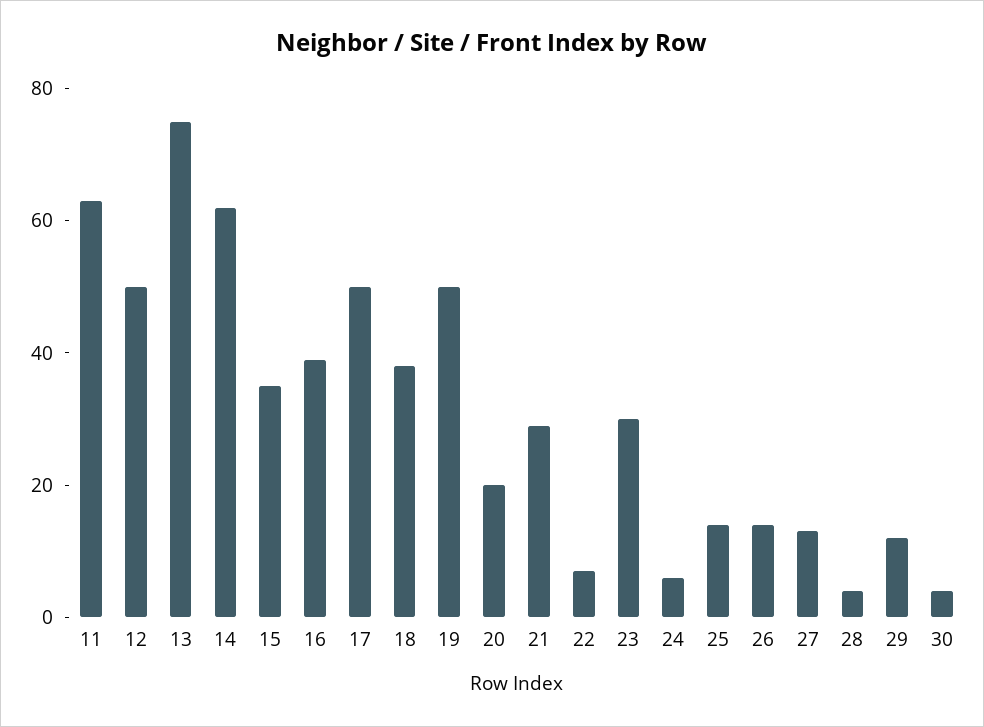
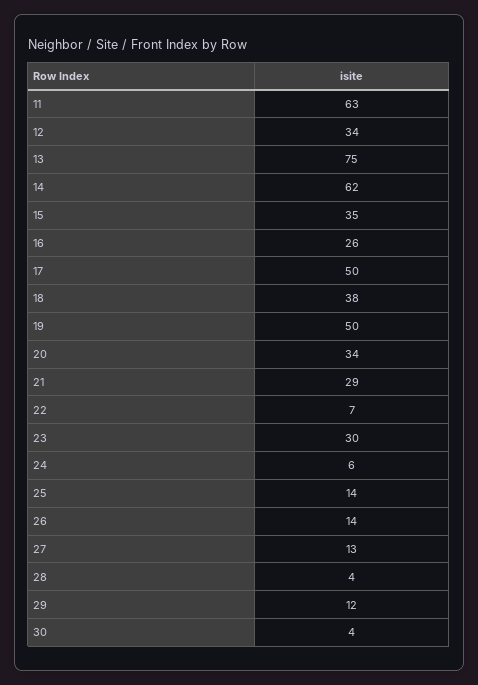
  {
    "11": 63,
-   "12": 50,
+   "12": 34,
    "13": 75,
    "14": 62,
    "15": 35,
-   "16": 40,
+   "16": 26,
    "17": 50,
    "18": 38,
    "19": 50,
-   "20": 20,
+   "20": 34,
    "21": 29,
    "22": 7,
    "23": 30,
    "24": 6,
    "25": 14,
    "26": 14,
    "27": 13,
    "28": 4,
    "29": 12,
    "30": 4
  }

